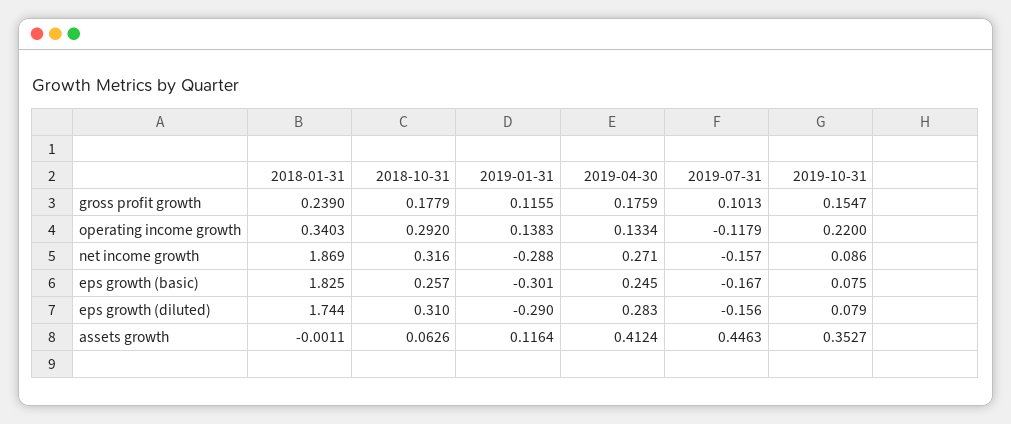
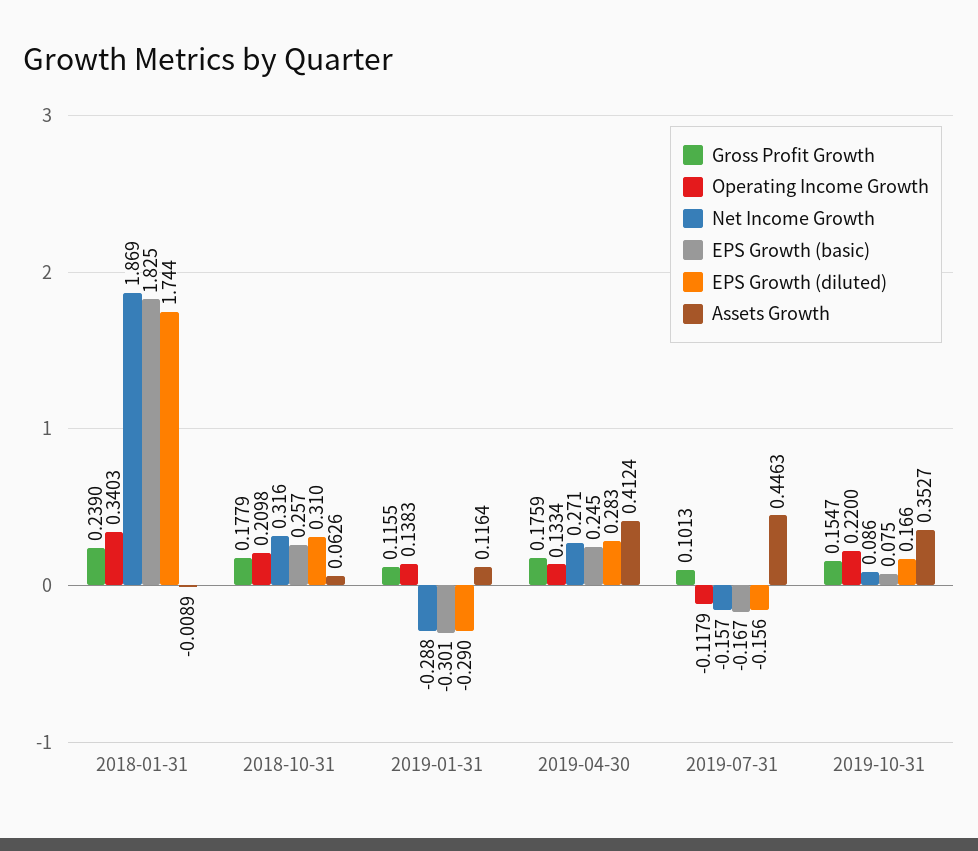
  {
    "gross profit growth": {
      "2018-01-31": 0.239,
      "2018-10-31": 0.1779,
      "2019-01-31": 0.1155,
      "2019-04-30": 0.1759,
      "2019-07-31": 0.1013,
      "2019-10-31": 0.1547
    },
    "operating income growth": {
      "2018-01-31": 0.3403,
-     "2018-10-31": 0.292,
+     "2018-10-31": 0.2098,
      "2019-01-31": 0.1383,
      "2019-04-30": 0.1334,
      "2019-07-31": -0.1179,
      "2019-10-31": 0.22
    },
    "net income growth": {
      "2018-01-31": 1.869,
      "2018-10-31": 0.316,
      "2019-01-31": -0.288,
      "2019-04-30": 0.271,
      "2019-07-31": -0.157,
      "2019-10-31": 0.086
    },
    "eps growth (basic)": {
      "2018-01-31": 1.825,
      "2018-10-31": 0.257,
      "2019-01-31": -0.301,
      "2019-04-30": 0.245,
      "2019-07-31": -0.167,
      "2019-10-31": 0.075
    },
    "eps growth (diluted)": {
      "2018-01-31": 1.744,
      "2018-10-31": 0.31,
      "2019-01-31": -0.29,
      "2019-04-30": 0.283,
      "2019-07-31": -0.156,
-     "2019-10-31": 0.079
+     "2019-10-31": 0.166
    },
    "assets growth": {
-     "2018-01-31": -0.0011,
+     "2018-01-31": -0.0089,
      "2018-10-31": 0.0626,
      "2019-01-31": 0.1164,
      "2019-04-30": 0.4124,
      "2019-07-31": 0.4463,
      "2019-10-31": 0.3527
    }
  }

